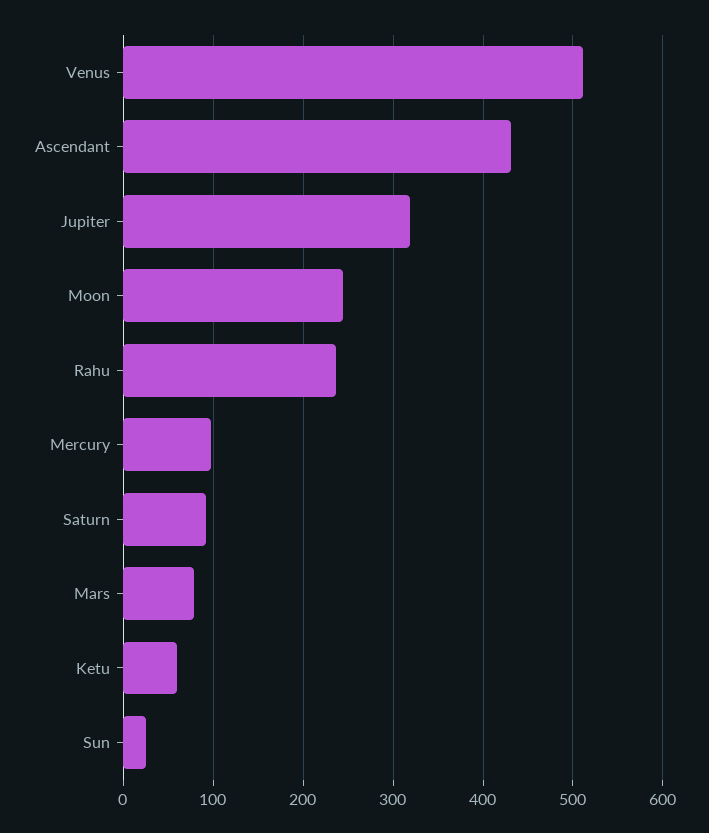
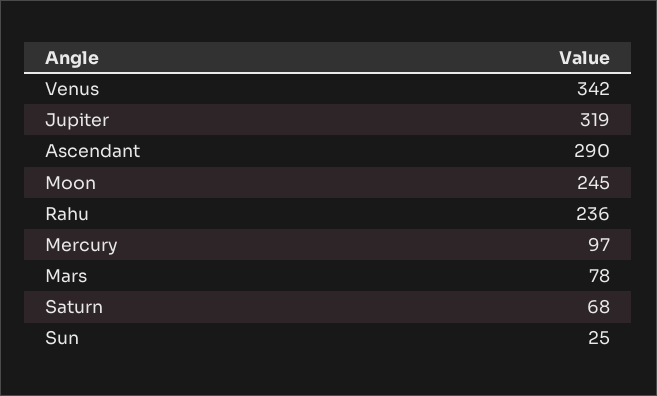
  {
-   "Venus": 510,
+   "Venus": 342,
-   "Ascendant": 430,
+   "Ascendant": 290,
    "Jupiter": 319,
    "Moon": 245,
    "Rahu": 236,
    "Mercury": 97,
-   "Saturn": 90,
+   "Saturn": 68,
    "Mars": 78,
-   "Ketu": 60,
    "Sun": 25
  }

